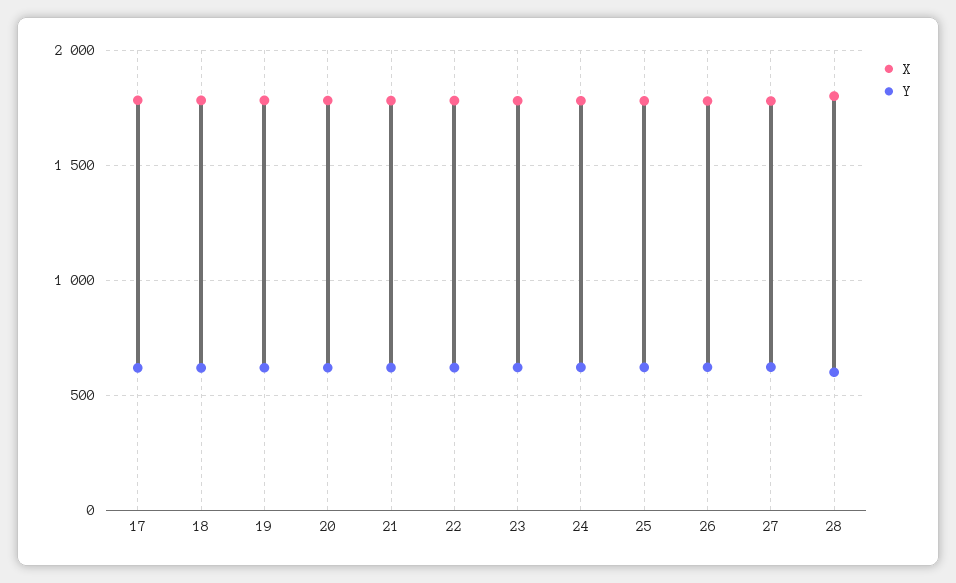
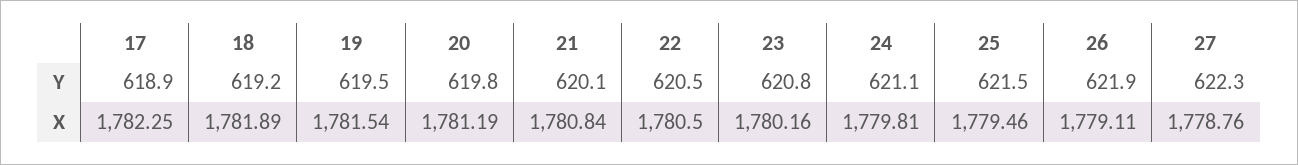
  {
    "X": {
      "17": 1782.25,
      "18": 1781.89,
      "19": 1781.54,
      "20": 1781.19,
      "21": 1780.84,
      "22": 1780.5,
      "23": 1780.16,
      "24": 1779.81,
      "25": 1779.46,
      "26": 1779.11,
-     "27": 1778.76,
+     "27": 1778.76
-     "28": 1800
    },
    "Y": {
      "17": 618.9,
      "18": 619.2,
      "19": 619.5,
      "20": 619.8,
      "21": 620.1,
      "22": 620.5,
      "23": 620.8,
      "24": 621.1,
      "25": 621.5,
      "26": 621.9,
-     "27": 622.3,
+     "27": 622.3
-     "28": 600
    }
  }

